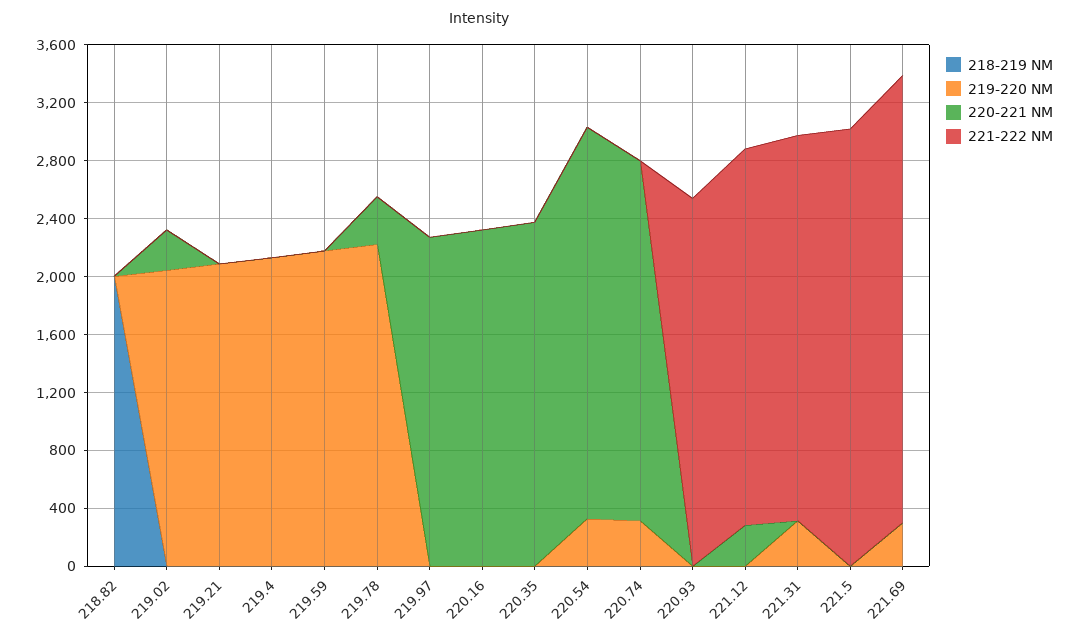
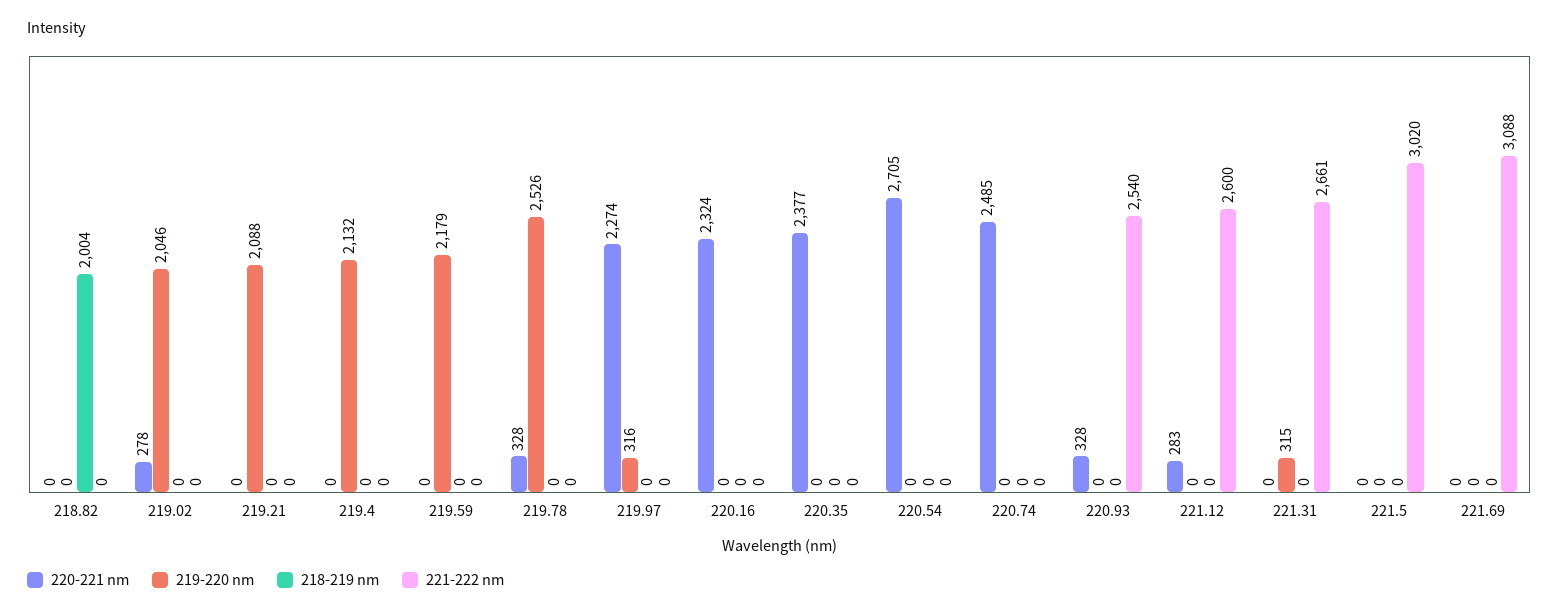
  {
    "218-219 NM": {
      "218.82": 2004,
      "219.02": 0,
      "219.21": 0,
      "219.4": 0,
      "219.59": 0,
      "219.78": 0,
      "219.97": 0,
      "220.16": 0,
      "220.35": 0,
      "220.54": 0,
      "220.74": 0,
      "220.93": 0,
      "221.12": 0,
      "221.31": 0,
      "221.5": 0,
      "221.69": 0
    },
    "219-220 NM": {
      "218.82": 0,
      "219.02": 2046,
      "219.21": 2088,
      "219.4": 2132,
      "219.59": 2179,
-     "219.78": 2200,
+     "219.78": 2526,
-     "219.97": 0,
+     "219.97": 316,
      "220.16": 0,
      "220.35": 0,
-     "220.54": 300,
+     "220.54": 0,
-     "220.74": 300,
+     "220.74": 0,
      "220.93": 0,
      "221.12": 0,
      "221.31": 315,
      "221.5": 0,
-     "221.69": 300
+     "221.69": 0
    },
    "220-221 NM": {
      "218.82": 0,
      "219.02": 278,
      "219.21": 0,
      "219.4": 0,
      "219.59": 0,
      "219.78": 328,
      "219.97": 2274,
      "220.16": 2324,
      "220.35": 2377,
      "220.54": 2705,
      "220.74": 2485,
-     "220.93": 0,
+     "220.93": 328,
      "221.12": 283,
      "221.31": 0,
      "221.5": 0,
      "221.69": 0
    },
    "221-222 NM": {
      "218.82": 0,
      "219.02": 0,
      "219.21": 0,
      "219.4": 0,
      "219.59": 0,
      "219.78": 0,
      "219.97": 0,
      "220.16": 0,
      "220.35": 0,
      "220.54": 0,
      "220.74": 0,
      "220.93": 2540,
      "221.12": 2600,
      "221.31": 2661,
      "221.5": 3020,
      "221.69": 3088
    }
  }

